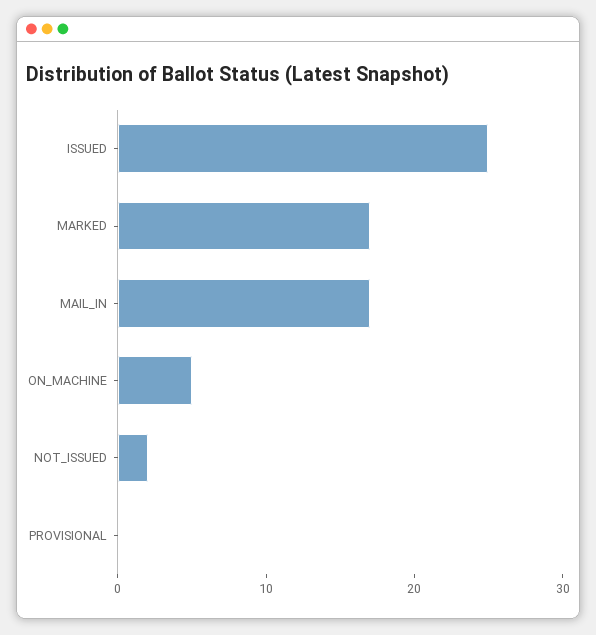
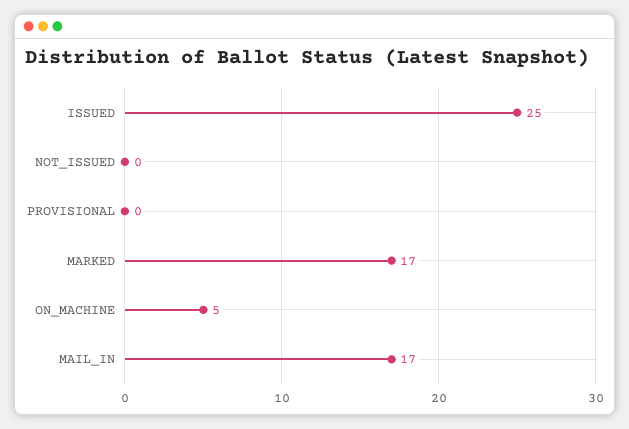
  {
    "ISSUED": 25,
    "MARKED": 17,
    "MAIL_IN": 17,
    "ON_MACHINE": 5,
-   "NOT_ISSUED": 2,
+   "NOT_ISSUED": 0,
    "PROVISIONAL": 0
  }

